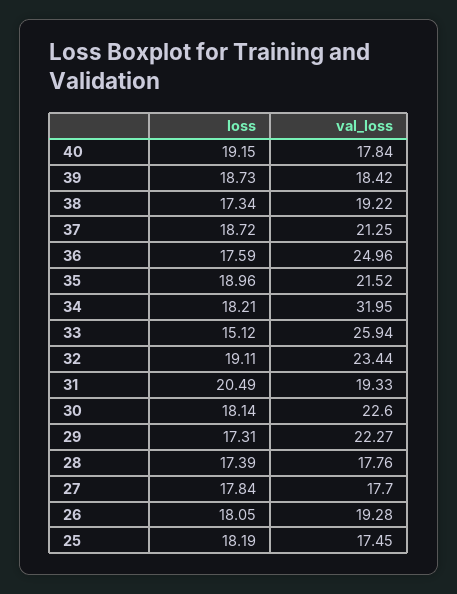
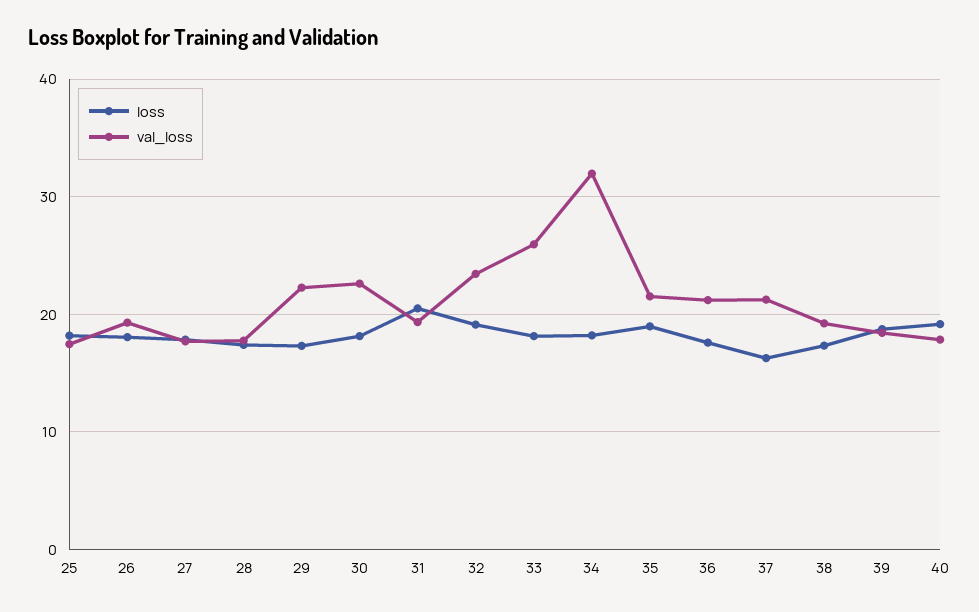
  {
    "loss": {
      "40": 19.15,
      "39": 18.73,
      "38": 17.34,
-     "37": 18.72,
+     "37": 16,
      "36": 17.59,
      "35": 18.96,
      "34": 18.21,
-     "33": 15.12,
+     "33": 18,
      "32": 19.11,
      "31": 20.49,
      "30": 18.14,
      "29": 17.31,
      "28": 17.39,
      "27": 17.84,
      "26": 18.05,
      "25": 18.19
    },
    "val_loss": {
      "40": 17.84,
      "39": 18.42,
      "38": 19.22,
      "37": 21.25,
-     "36": 24.96,
+     "36": 21,
      "35": 21.52,
      "34": 31.95,
      "33": 25.94,
      "32": 23.44,
      "31": 19.33,
      "30": 22.6,
      "29": 22.27,
      "28": 17.76,
      "27": 17.7,
      "26": 19.28,
      "25": 17.45
    }
  }

